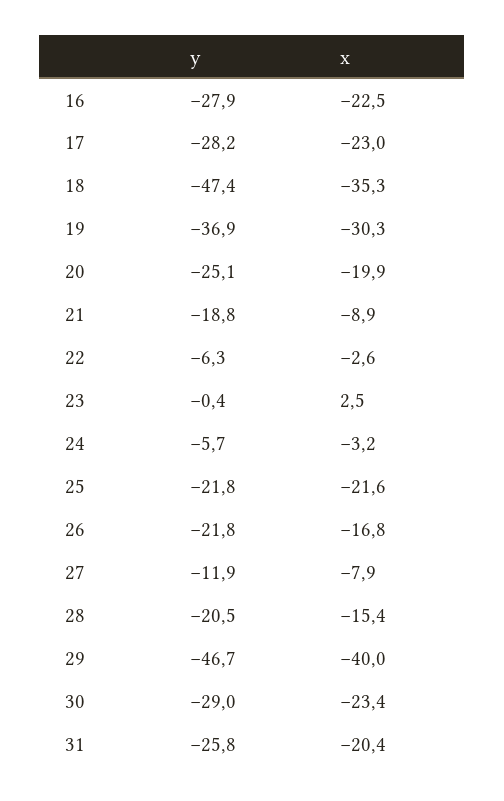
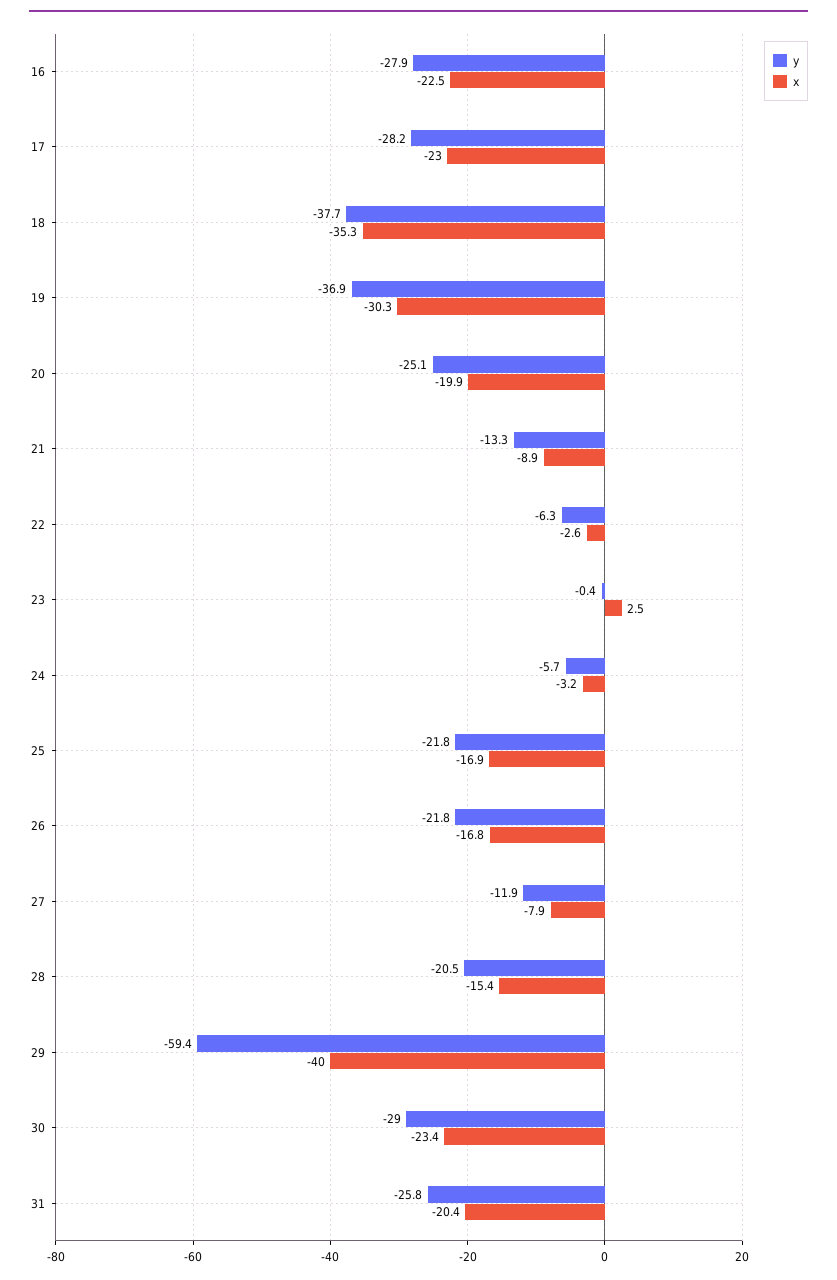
  {
    "y": {
      "16": -27.9,
      "17": -28.2,
-     "18": -47.4,
+     "18": -37.7,
      "19": -36.9,
      "20": -25.1,
-     "21": -18.8,
+     "21": -13.3,
      "22": -6.3,
      "23": -0.4,
      "24": -5.7,
      "25": -21.8,
      "26": -21.8,
      "27": -11.9,
      "28": -20.5,
-     "29": -46.7,
+     "29": -59.4,
      "30": -29,
      "31": -25.8
    },
    "x": {
      "16": -22.5,
      "17": -23,
      "18": -35.3,
      "19": -30.3,
      "20": -19.9,
      "21": -8.9,
      "22": -2.6,
      "23": 2.5,
      "24": -3.2,
-     "25": -21.6,
+     "25": -16.9,
      "26": -16.8,
      "27": -7.9,
      "28": -15.4,
      "29": -40,
      "30": -23.4,
      "31": -20.4
    }
  }

